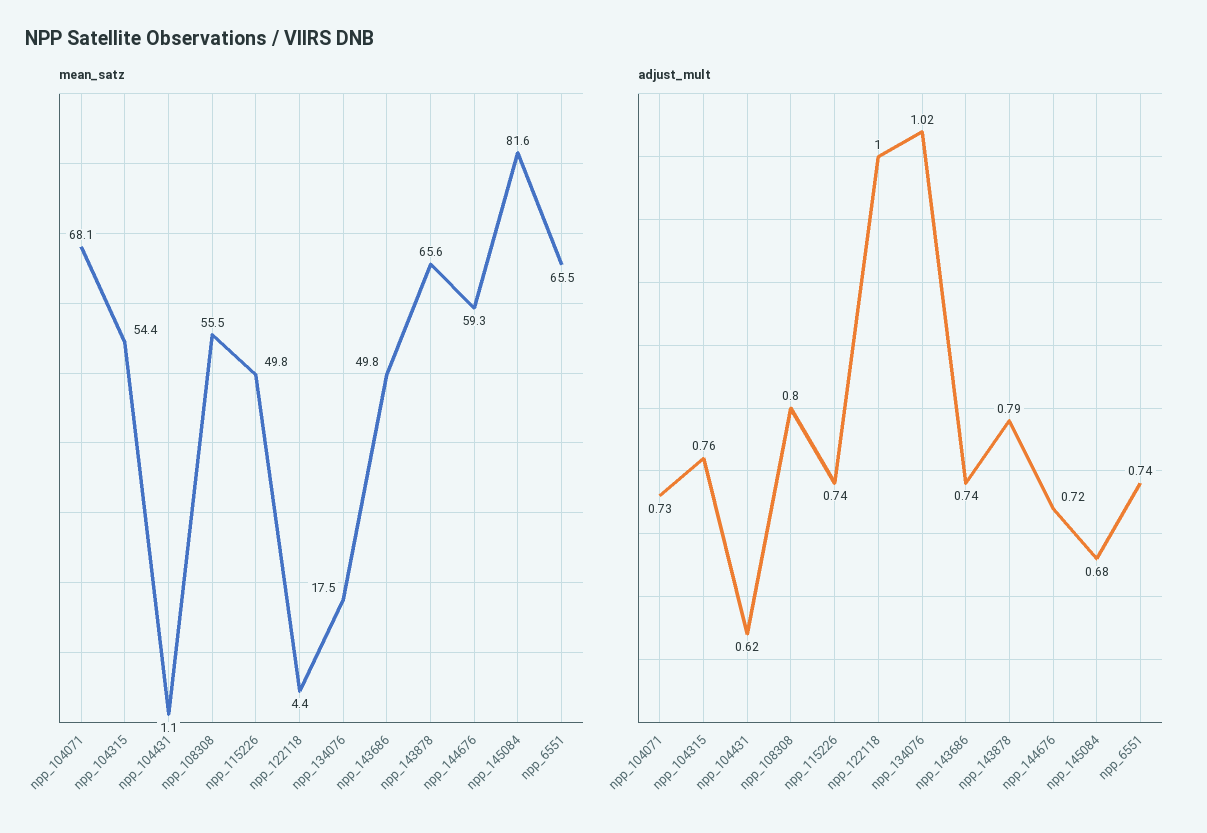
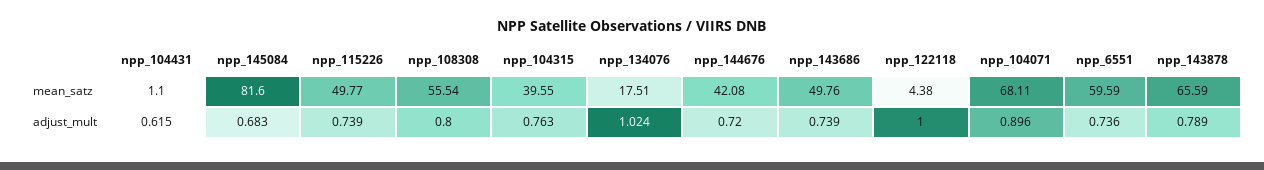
  {
    "mean_satz": {
      "npp_104071": 68.11,
-     "npp_104315": 54.4,
+     "npp_104315": 39.55,
      "npp_104431": 1.1,
      "npp_108308": 55.54,
      "npp_115226": 49.77,
      "npp_122118": 4.38,
      "npp_134076": 17.51,
      "npp_143686": 49.76,
      "npp_143878": 65.59,
-     "npp_144676": 59.3,
+     "npp_144676": 42.08,
      "npp_145084": 81.6,
-     "npp_6551": 65.5
+     "npp_6551": 59.59
    },
    "adjust_mult": {
-     "npp_104071": 0.73,
+     "npp_104071": 0.896,
      "npp_104315": 0.763,
      "npp_104431": 0.615,
      "npp_108308": 0.8,
      "npp_115226": 0.739,
      "npp_122118": 1,
      "npp_134076": 1.024,
      "npp_143686": 0.739,
      "npp_143878": 0.789,
      "npp_144676": 0.72,
      "npp_145084": 0.683,
      "npp_6551": 0.736
    }
  }

